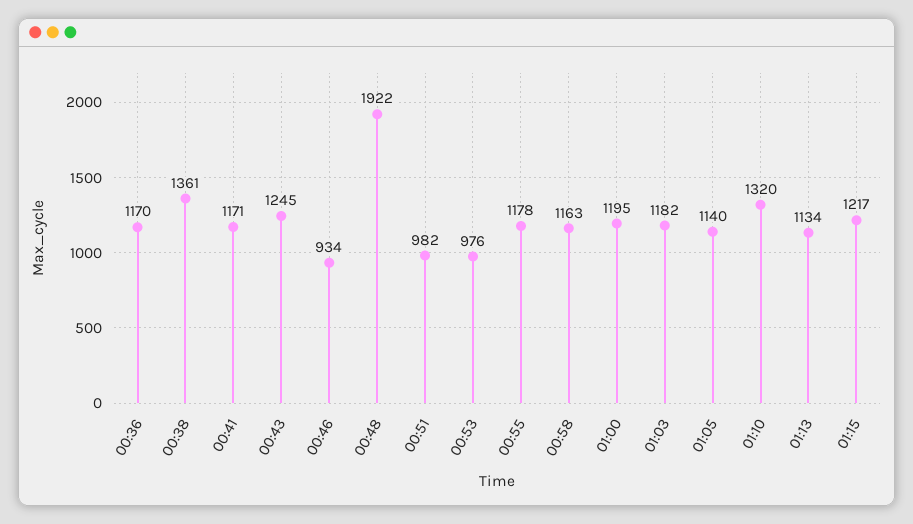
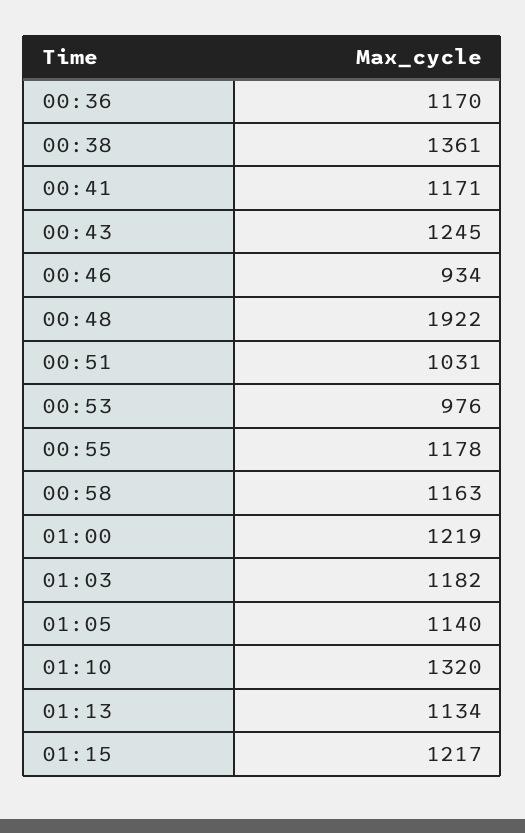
  {
    "00:36": 1170,
    "00:38": 1361,
    "00:41": 1171,
    "00:43": 1245,
    "00:46": 934,
    "00:48": 1922,
-   "00:51": 982,
+   "00:51": 1031,
    "00:53": 976,
    "00:55": 1178,
    "00:58": 1163,
-   "01:00": 1195,
+   "01:00": 1219,
    "01:03": 1182,
    "01:05": 1140,
    "01:10": 1320,
    "01:13": 1134,
    "01:15": 1217
  }

